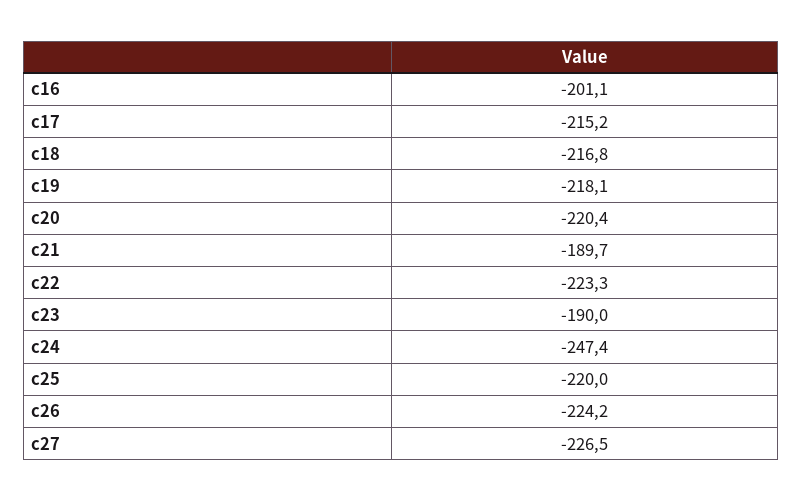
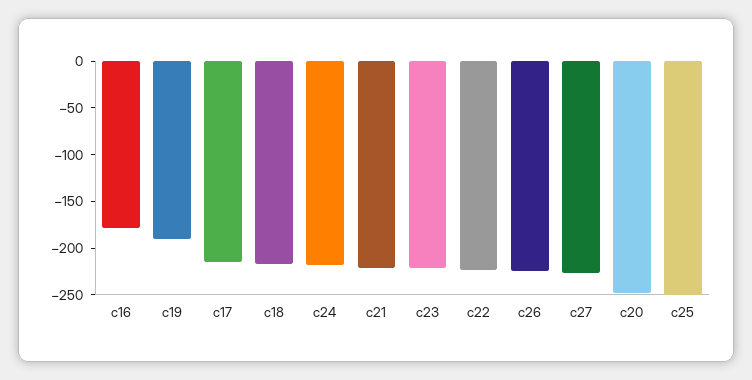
  {
-   "c16": -201.1,
+   "c16": -180,
    "c17": -215.2,
    "c18": -216.8,
-   "c19": -218.1,
+   "c19": -190,
-   "c20": -220.4,
+   "c20": -250,
-   "c21": -189.7,
+   "c21": -220,
    "c22": -223.3,
-   "c23": -190,
+   "c23": -220,
-   "c24": -247.4,
+   "c24": -220,
-   "c25": -220,
+   "c25": -250,
    "c26": -224.2,
    "c27": -226.5
  }

